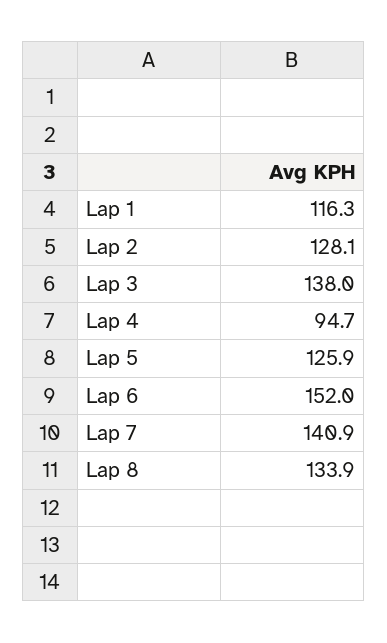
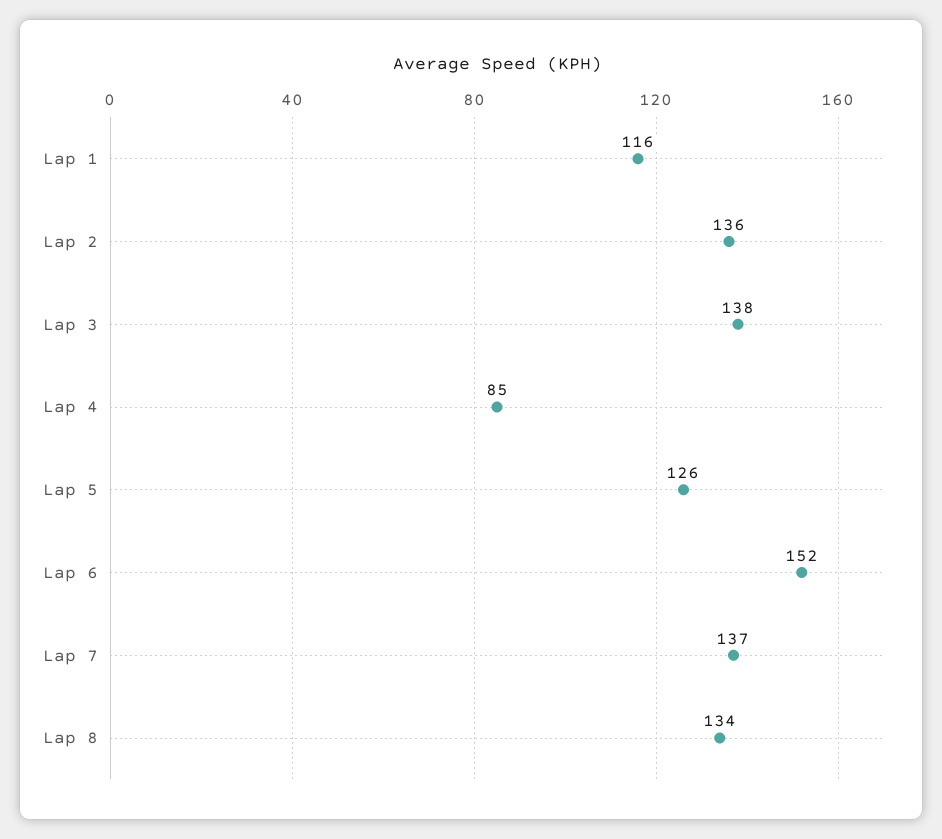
  {
    "Lap 1": 116.3,
-   "Lap 2": 128.1,
+   "Lap 2": 136,
    "Lap 3": 138,
-   "Lap 4": 94.7,
+   "Lap 4": 85,
    "Lap 5": 125.9,
    "Lap 6": 152,
-   "Lap 7": 140.9,
+   "Lap 7": 137,
    "Lap 8": 133.9
  }

